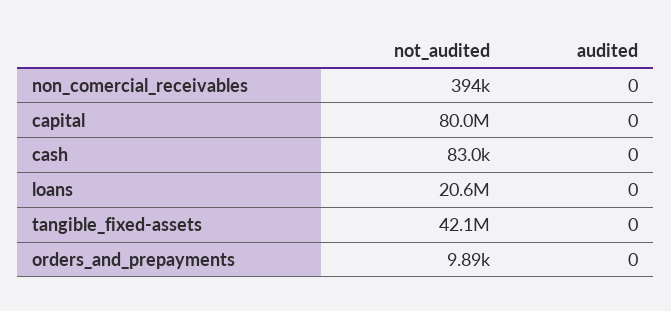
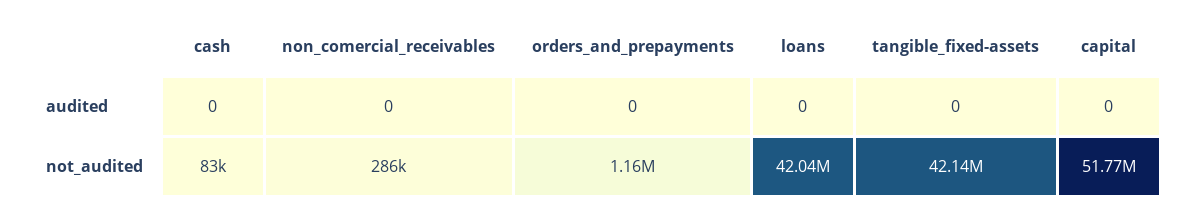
  {
    "not_audited": {
-     "non_comercial_receivables": 394000,
+     "non_comercial_receivables": 286000,
-     "capital": 80000000,
+     "capital": 51770000,
      "cash": 83000,
-     "loans": 20600000,
+     "loans": 42040000,
      "tangible_fixed-assets": 42140000,
-     "orders_and_prepayments": 9890
+     "orders_and_prepayments": 1160000
    },
    "audited": {
      "non_comercial_receivables": 0,
      "capital": 0,
      "cash": 0,
      "loans": 0,
      "tangible_fixed-assets": 0,
      "orders_and_prepayments": 0
    }
  }

